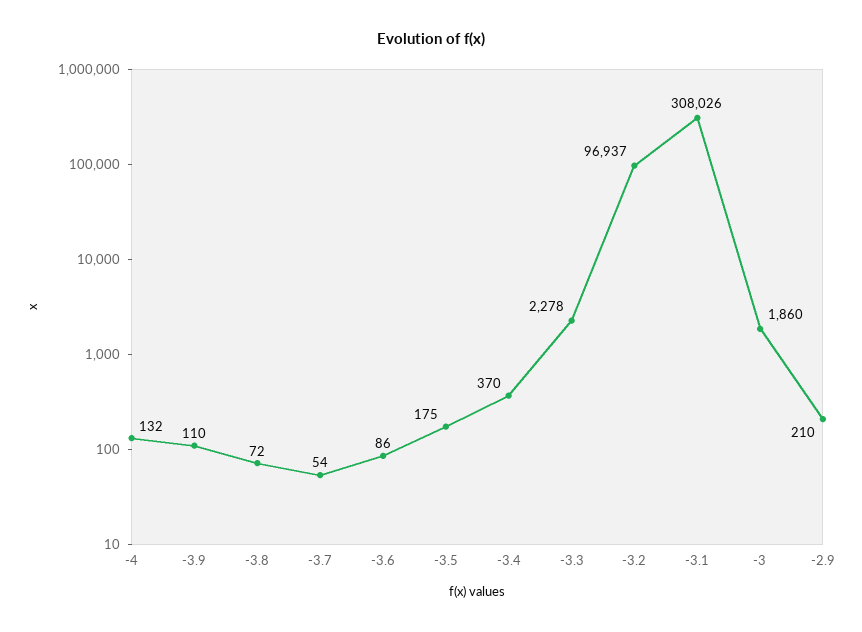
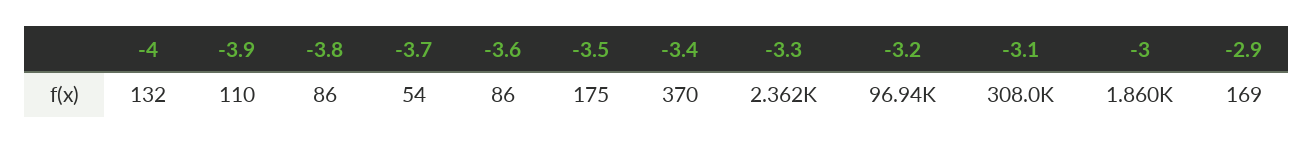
  {
    "-4": 132,
    "-3.9": 110,
-   "-3.8": 72,
+   "-3.8": 86,
    "-3.7": 54,
    "-3.6": 86,
    "-3.5": 175,
    "-3.4": 370,
-   "-3.3": 2278,
+   "-3.3": 2362,
    "-3.2": 96937,
    "-3.1": 308026,
    "-3": 1860,
-   "-2.9": 210
+   "-2.9": 169
  }

